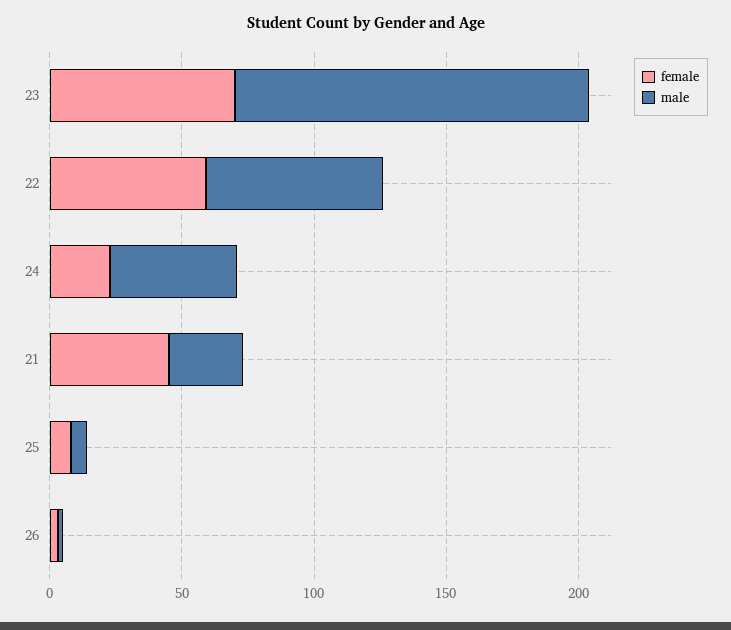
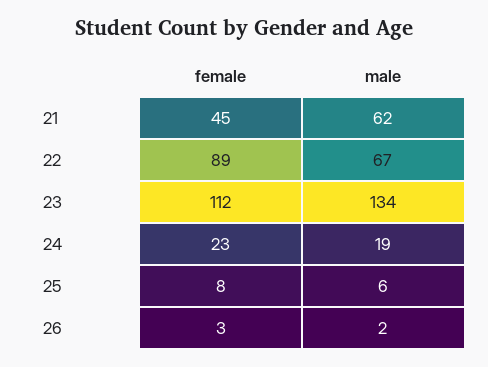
  {
    "female": {
-     "23": 70,
+     "23": 112,
-     "22": 60,
+     "22": 89,
      "24": 23,
      "21": 45,
      "25": 8,
      "26": 3
    },
    "male": {
      "23": 134,
      "22": 67,
-     "24": 50,
+     "24": 19,
-     "21": 30,
+     "21": 62,
      "25": 6,
      "26": 2
    }
  }

